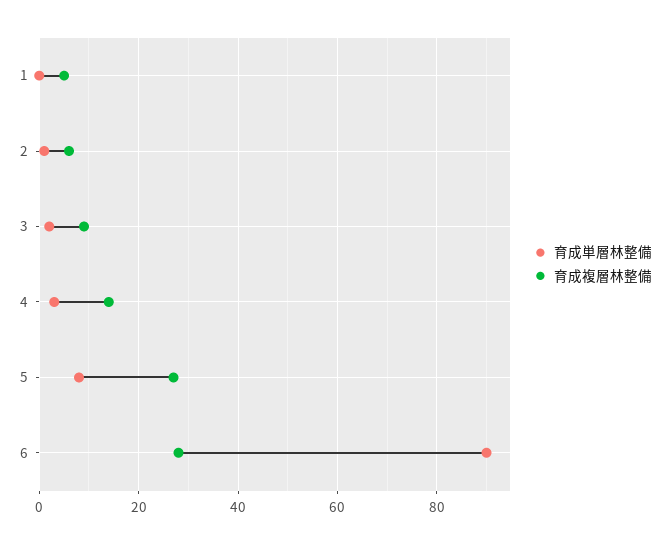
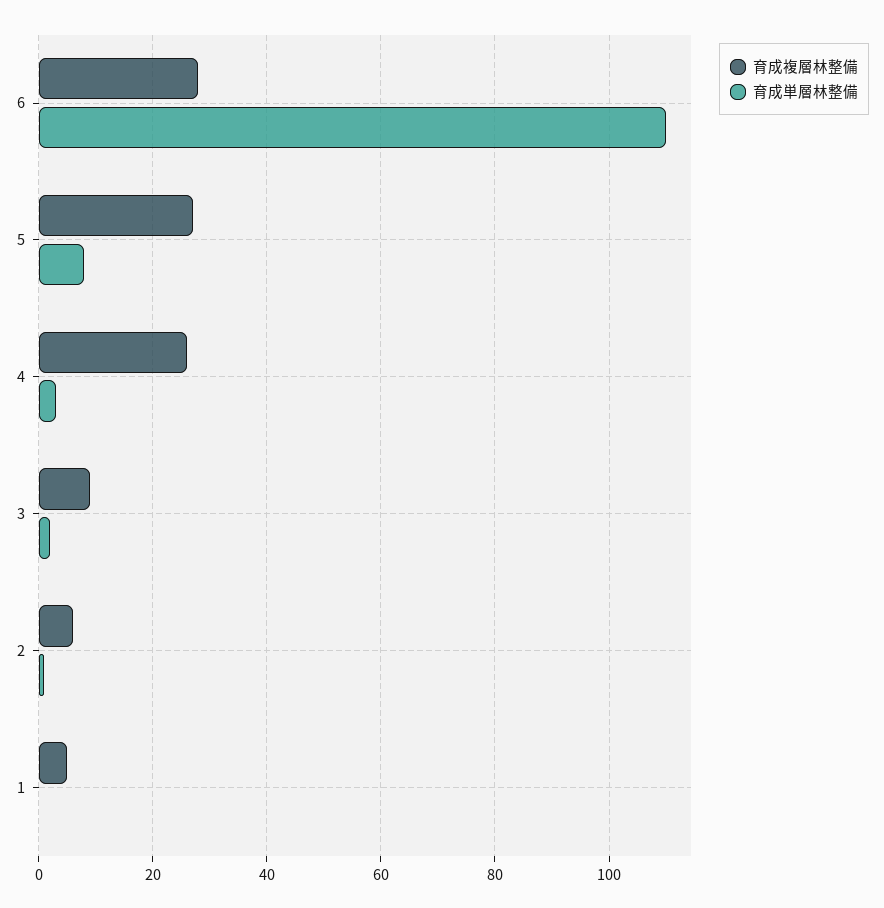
  {
    "育成単層林整備": {
      "1": 0,
      "2": 0,
      "3": 0,
      "4": 5,
      "5": 10,
-     "6": 90
+     "6": 110
    },
    "育成複層林整備": {
      "1": 5,
      "2": 5,
      "3": 10,
-     "4": 15,
+     "4": 25,
      "5": 25,
      "6": 30
    }
  }

